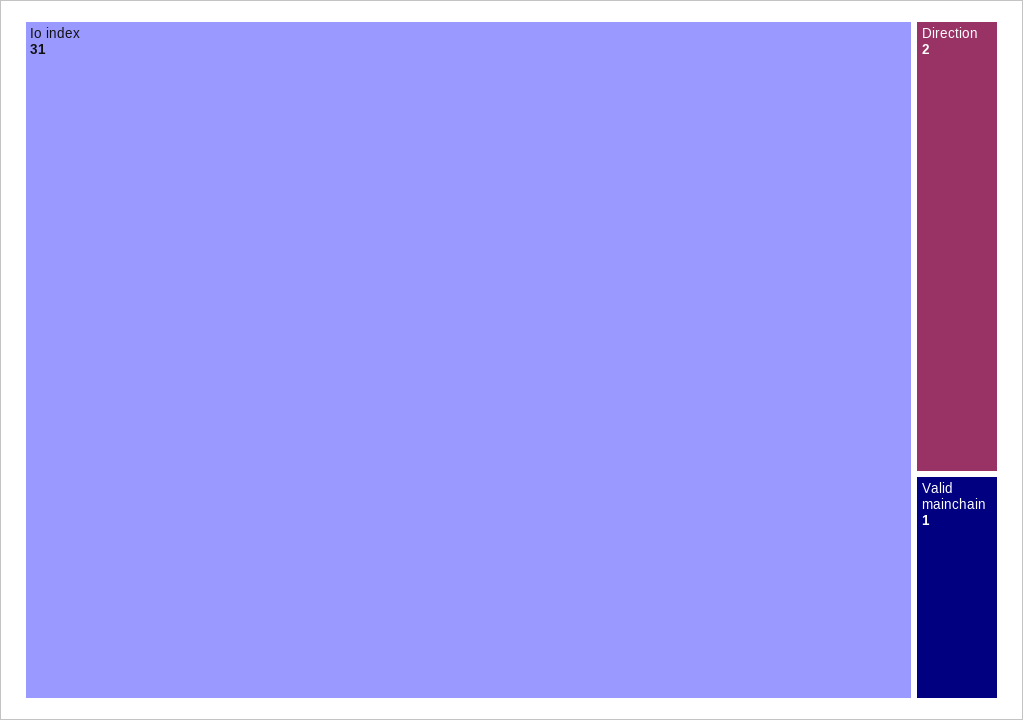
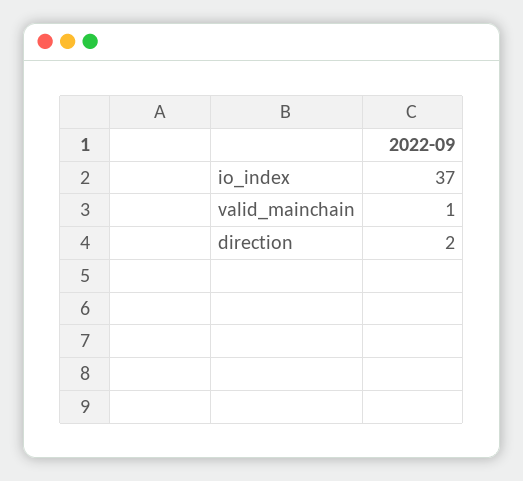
  {
-   "Io index": 31,
+   "Io index": 37,
    "Direction": 2,
    "Valid mainchain": 1
  }

